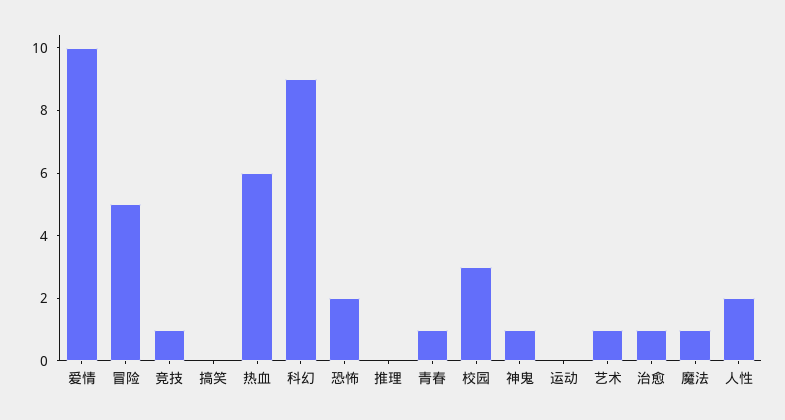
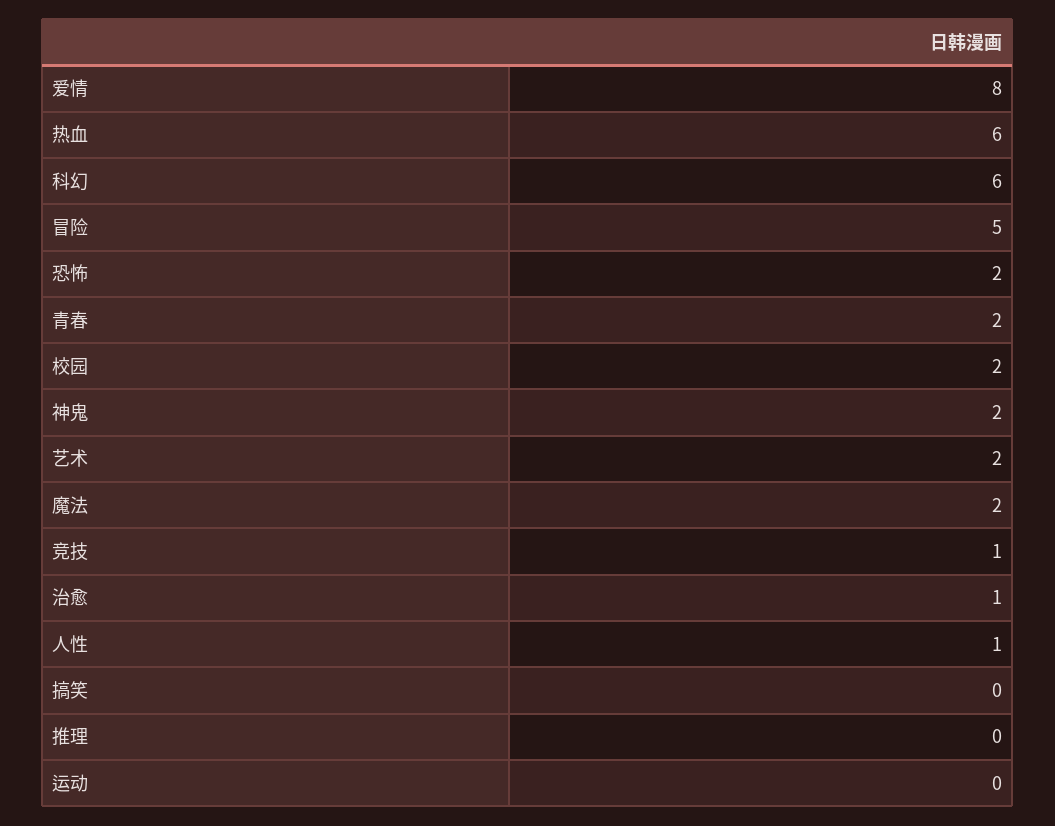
  {
-   "爱情": 10,
+   "爱情": 8,
    "冒险": 5,
    "竞技": 1,
    "搞笑": 0,
    "热血": 6,
-   "科幻": 9,
+   "科幻": 6,
    "恐怖": 2,
    "推理": 0,
-   "青春": 1,
+   "青春": 2,
-   "校园": 3,
+   "校园": 2,
-   "神鬼": 1,
+   "神鬼": 2,
    "运动": 0,
-   "艺术": 1,
+   "艺术": 2,
    "治愈": 1,
-   "魔法": 1,
+   "魔法": 2,
-   "人性": 2
+   "人性": 1
  }

